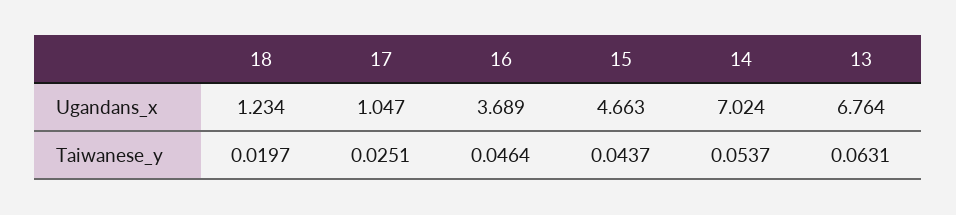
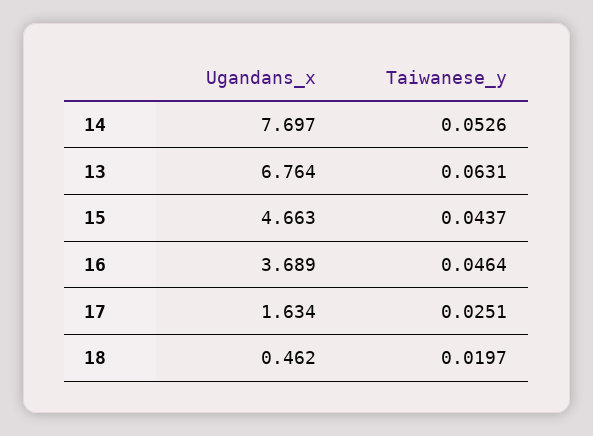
  {
    "18": {
-     "Ugandans_x": 1.234,
+     "Ugandans_x": 0.462,
      "Taiwanese_y": 0.0197
    },
    "17": {
-     "Ugandans_x": 1.047,
+     "Ugandans_x": 1.634,
      "Taiwanese_y": 0.0251
    },
    "16": {
      "Ugandans_x": 3.689,
      "Taiwanese_y": 0.0464
    },
    "15": {
      "Ugandans_x": 4.663,
      "Taiwanese_y": 0.0437
    },
    "14": {
-     "Ugandans_x": 7.024,
+     "Ugandans_x": 7.697,
-     "Taiwanese_y": 0.0537
+     "Taiwanese_y": 0.0526
    },
    "13": {
      "Ugandans_x": 6.764,
      "Taiwanese_y": 0.0631
    }
  }

